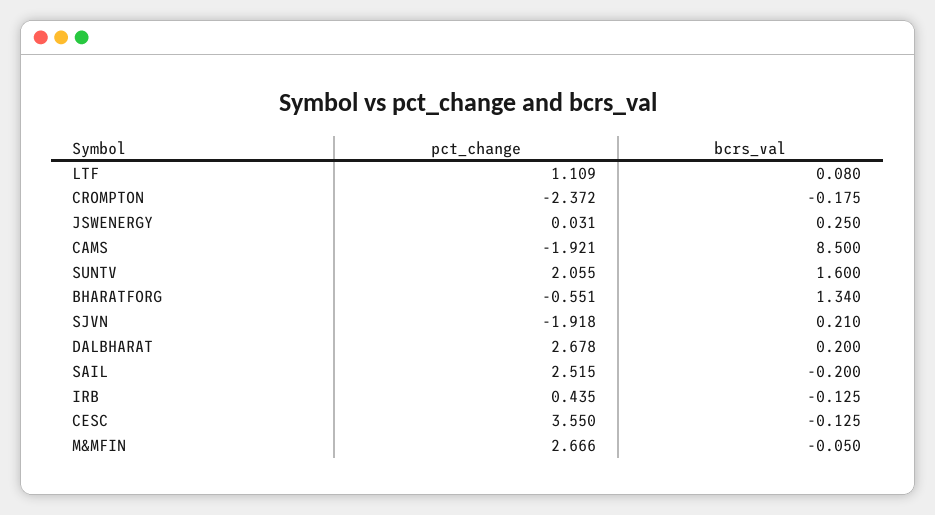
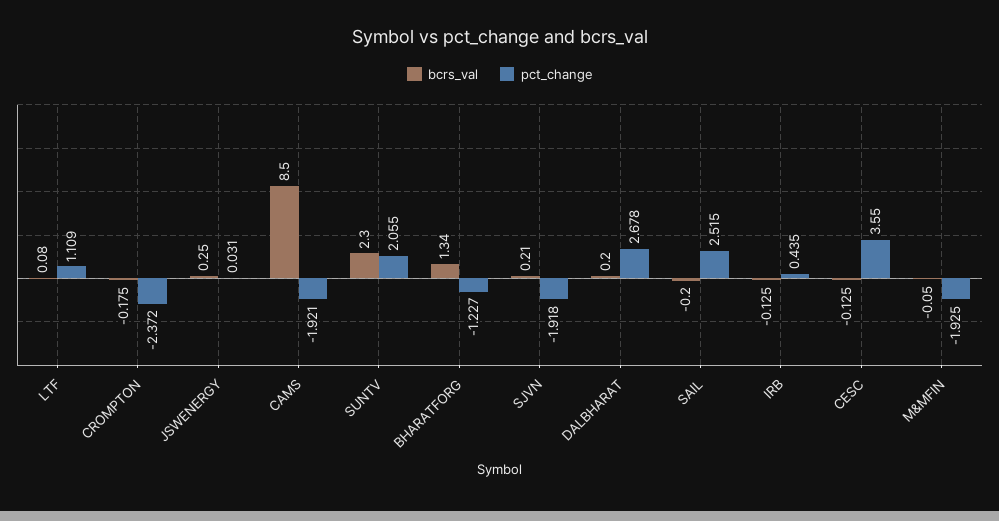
  {
    "pct_change": {
      "LTF": 1.109,
      "CROMPTON": -2.372,
      "JSWENERGY": 0.031,
      "CAMS": -1.921,
      "SUNTV": 2.055,
-     "BHARATFORG": -0.551,
+     "BHARATFORG": -1.227,
      "SJVN": -1.918,
      "DALBHARAT": 2.678,
      "SAIL": 2.515,
      "IRB": 0.435,
      "CESC": 3.55,
-     "M&MFIN": 2.666
+     "M&MFIN": -1.925
    },
    "bcrs_val": {
      "LTF": 0.08,
      "CROMPTON": -0.175,
      "JSWENERGY": 0.25,
      "CAMS": 8.5,
-     "SUNTV": 1.6,
+     "SUNTV": 2.3,
      "BHARATFORG": 1.34,
      "SJVN": 0.21,
      "DALBHARAT": 0.2,
      "SAIL": -0.2,
      "IRB": -0.125,
      "CESC": -0.125,
      "M&MFIN": -0.05
    }
  }

